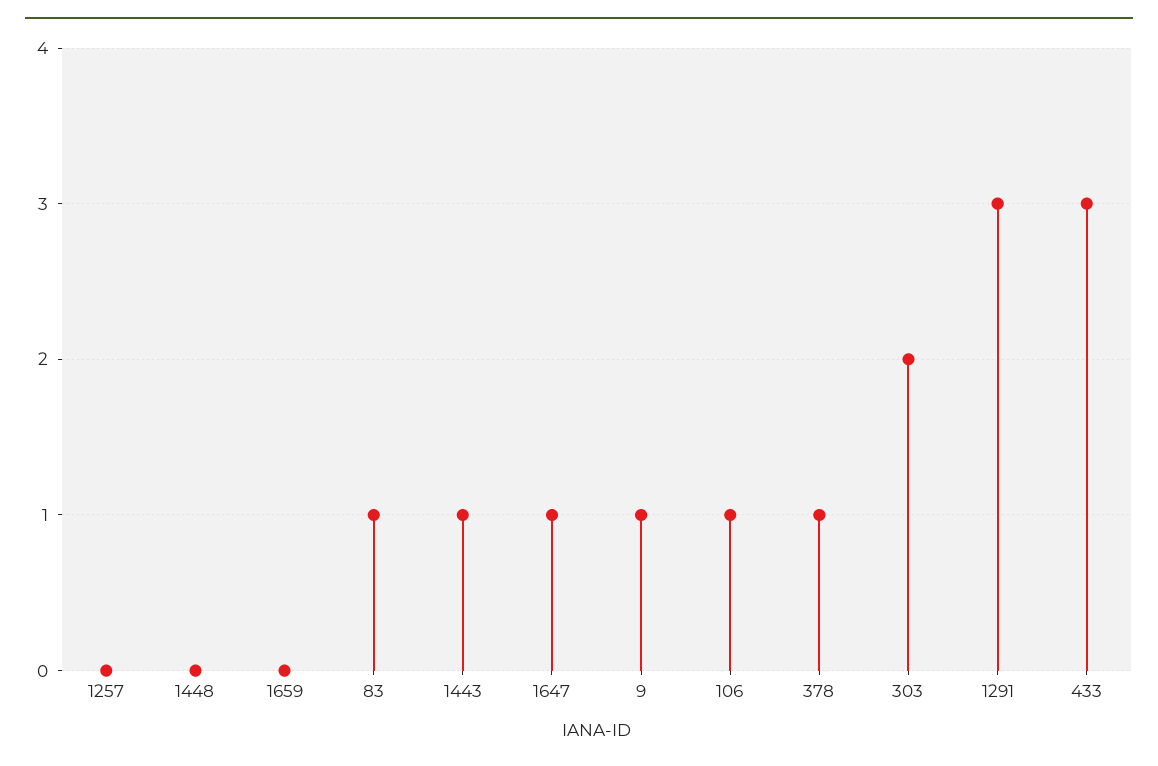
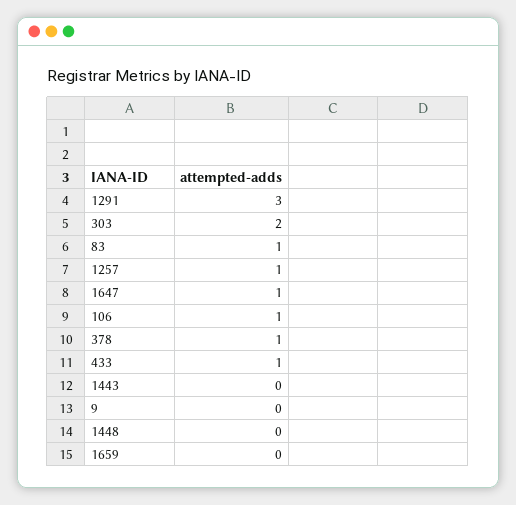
  {
-   "1257": 0,
+   "1257": 1,
    "1448": 0,
    "1659": 0,
    "83": 1,
-   "1443": 1,
+   "1443": 0,
    "1647": 1,
-   "9": 1,
+   "9": 0,
    "106": 1,
    "378": 1,
    "303": 2,
    "1291": 3,
-   "433": 3
+   "433": 1
  }

